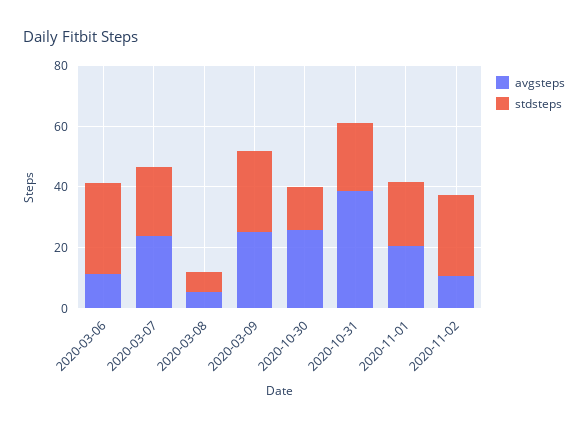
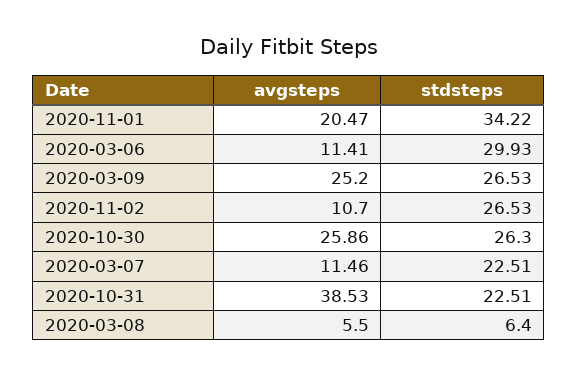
  {
    "avgsteps": {
      "2020-03-06": 11.41,
-     "2020-03-07": 25,
+     "2020-03-07": 11.46,
      "2020-03-08": 5.5,
      "2020-03-09": 25.2,
      "2020-10-30": 25.86,
      "2020-10-31": 38.53,
      "2020-11-01": 20.47,
      "2020-11-02": 10.7
    },
    "stdsteps": {
      "2020-03-06": 29.93,
      "2020-03-07": 22.51,
      "2020-03-08": 6.4,
      "2020-03-09": 26.53,
-     "2020-10-30": 15,
+     "2020-10-30": 26.3,
      "2020-10-31": 22.51,
-     "2020-11-01": 20,
+     "2020-11-01": 34.22,
      "2020-11-02": 26.53
    }
  }

